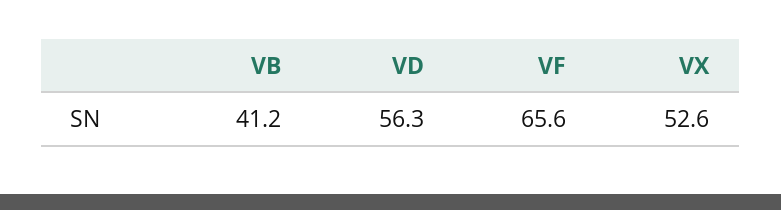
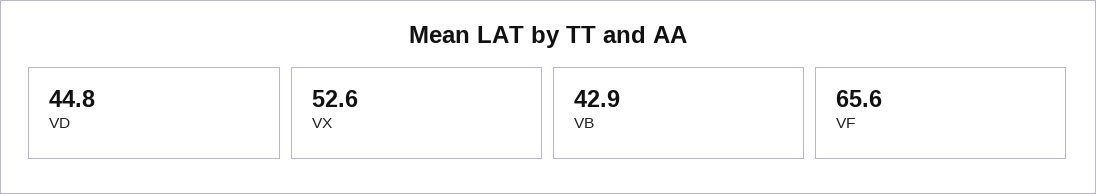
  {
-   "VB": 41.2,
+   "VB": 42.9,
-   "VD": 56.3,
+   "VD": 44.8,
    "VF": 65.6,
    "VX": 52.6
  }

